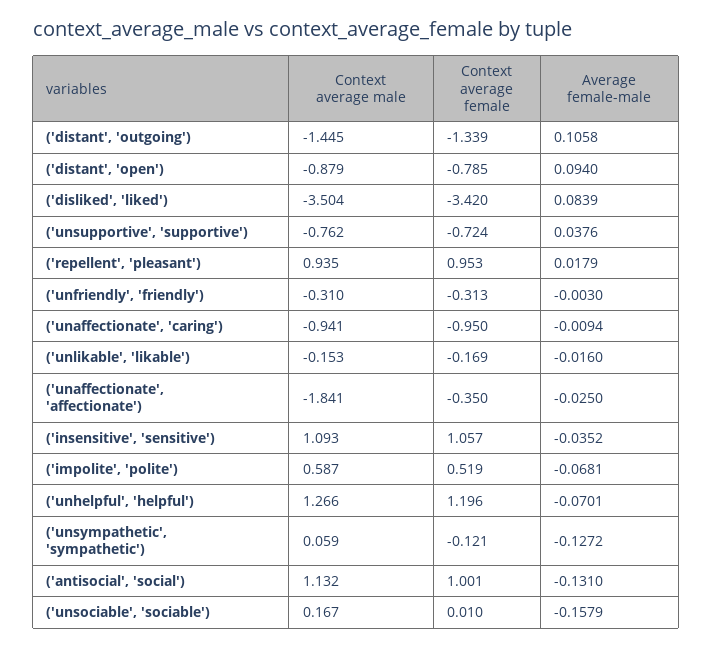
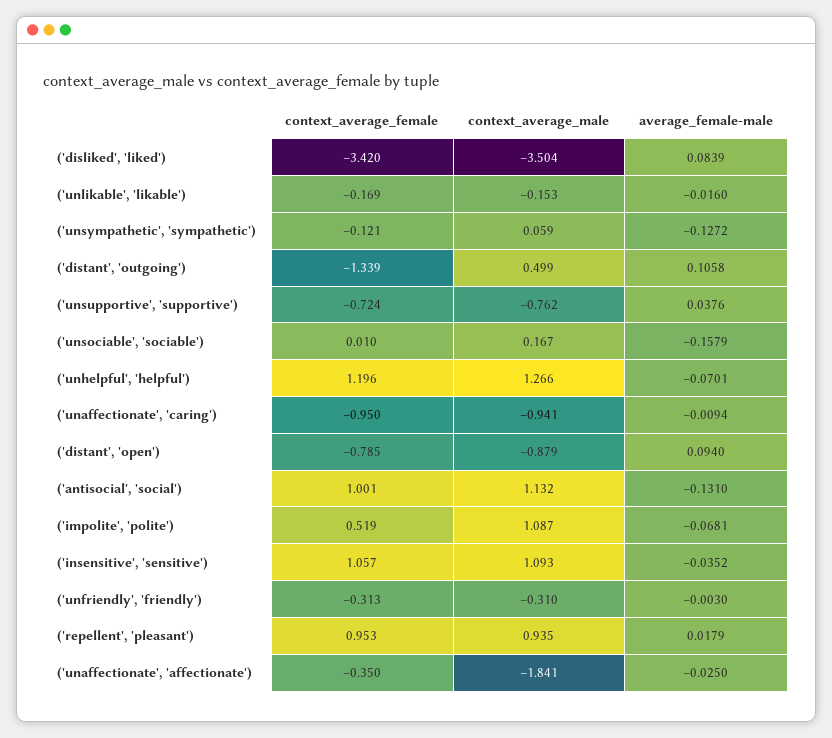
  {
    "Context average male": {
-     "('distant', 'outgoing')": -1.445,
+     "('distant', 'outgoing')": 0.499,
      "('distant', 'open')": -0.879,
      "('disliked', 'liked')": -3.504,
      "('unsupportive', 'supportive')": -0.762,
      "('repellent', 'pleasant')": 0.935,
      "('unfriendly', 'friendly')": -0.31,
      "('unaffectionate', 'caring')": -0.941,
      "('unlikable', 'likable')": -0.153,
      "('unaffectionate', 'affectionate')": -1.841,
      "('insensitive', 'sensitive')": 1.093,
-     "('impolite', 'polite')": 0.587,
+     "('impolite', 'polite')": 1.087,
      "('unhelpful', 'helpful')": 1.266,
      "('unsympathetic', 'sympathetic')": 0.059,
      "('antisocial', 'social')": 1.132,
      "('unsociable', 'sociable')": 0.167
    },
    "Context average female": {
      "('distant', 'outgoing')": -1.339,
      "('distant', 'open')": -0.785,
      "('disliked', 'liked')": -3.42,
      "('unsupportive', 'supportive')": -0.724,
      "('repellent', 'pleasant')": 0.953,
      "('unfriendly', 'friendly')": -0.313,
      "('unaffectionate', 'caring')": -0.95,
      "('unlikable', 'likable')": -0.169,
      "('unaffectionate', 'affectionate')": -0.35,
      "('insensitive', 'sensitive')": 1.057,
      "('impolite', 'polite')": 0.519,
      "('unhelpful', 'helpful')": 1.196,
      "('unsympathetic', 'sympathetic')": -0.121,
      "('antisocial', 'social')": 1.001,
      "('unsociable', 'sociable')": 0.01
    },
    "Average female-male": {
      "('distant', 'outgoing')": 0.1058,
      "('distant', 'open')": 0.094,
      "('disliked', 'liked')": 0.0839,
      "('unsupportive', 'supportive')": 0.0376,
      "('repellent', 'pleasant')": 0.0179,
      "('unfriendly', 'friendly')": -0.003,
      "('unaffectionate', 'caring')": -0.0094,
      "('unlikable', 'likable')": -0.016,
      "('unaffectionate', 'affectionate')": -0.025,
      "('insensitive', 'sensitive')": -0.0352,
      "('impolite', 'polite')": -0.0681,
      "('unhelpful', 'helpful')": -0.0701,
      "('unsympathetic', 'sympathetic')": -0.1272,
      "('antisocial', 'social')": -0.131,
      "('unsociable', 'sociable')": -0.1579
    }
  }

